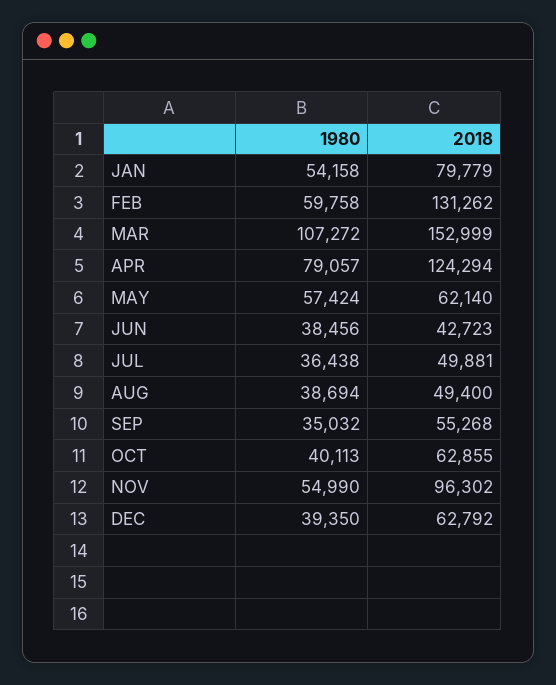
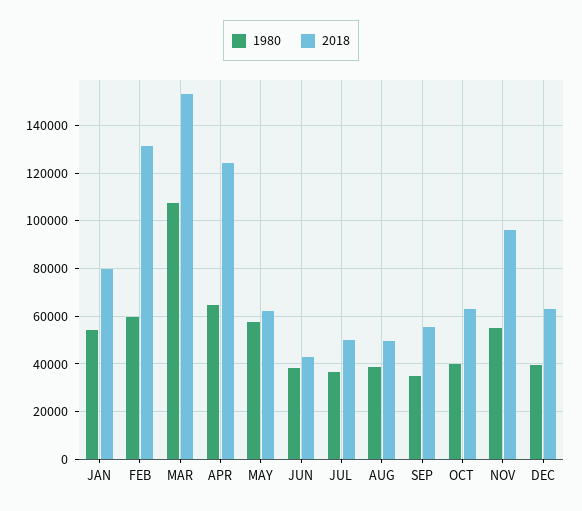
  {
    "1980": {
      "JAN": 54158,
      "FEB": 59758,
      "MAR": 107272,
-     "APR": 79057,
+     "APR": 65000,
      "MAY": 57424,
      "JUN": 38456,
      "JUL": 36438,
      "AUG": 38694,
      "SEP": 35032,
      "OCT": 40113,
      "NOV": 54990,
      "DEC": 39350
    },
    "2018": {
      "JAN": 79779,
      "FEB": 131262,
      "MAR": 152999,
      "APR": 124294,
      "MAY": 62140,
      "JUN": 42723,
      "JUL": 49881,
      "AUG": 49400,
      "SEP": 55268,
      "OCT": 62855,
      "NOV": 96302,
      "DEC": 62792
    }
  }

